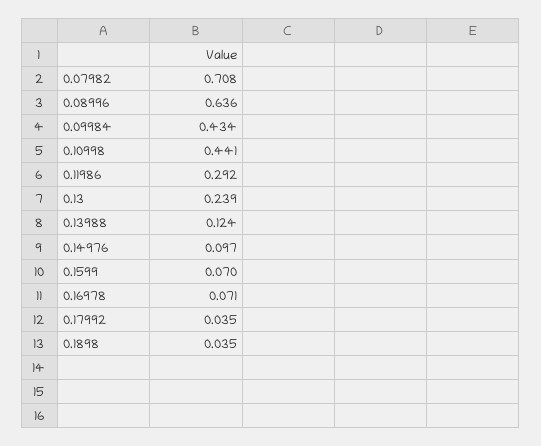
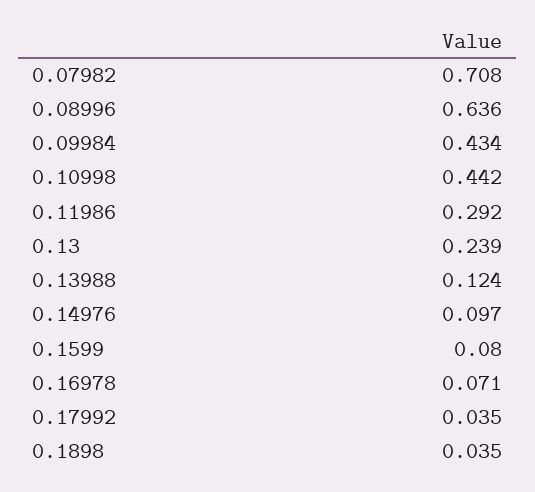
  {
    "0.07982": 0.708,
    "0.08996": 0.636,
    "0.09984": 0.434,
-   "0.10998": 0.441,
+   "0.10998": 0.442,
    "0.11986": 0.292,
    "0.13": 0.239,
    "0.13988": 0.124,
    "0.14976": 0.097,
-   "0.1599": 0.07,
+   "0.1599": 0.08,
    "0.16978": 0.071,
    "0.17992": 0.035,
    "0.1898": 0.035
  }

